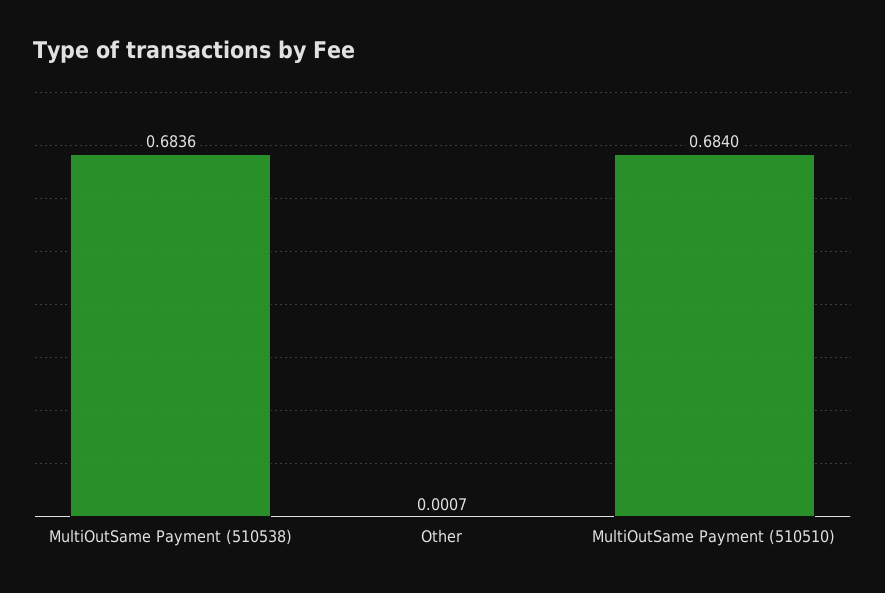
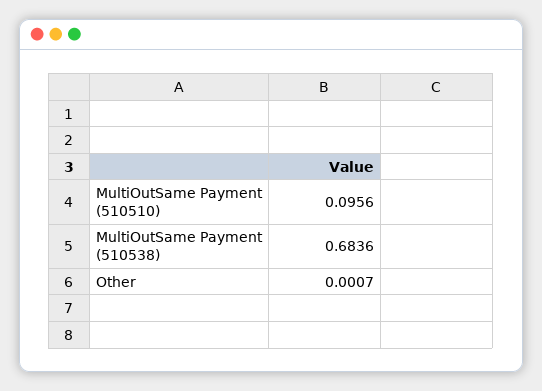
  {
    "MultiOutSame Payment (510538)": 0.6836,
    "Other": 0.0007,
-   "MultiOutSame Payment (510510)": 0.684
+   "MultiOutSame Payment (510510)": 0.0956
  }

